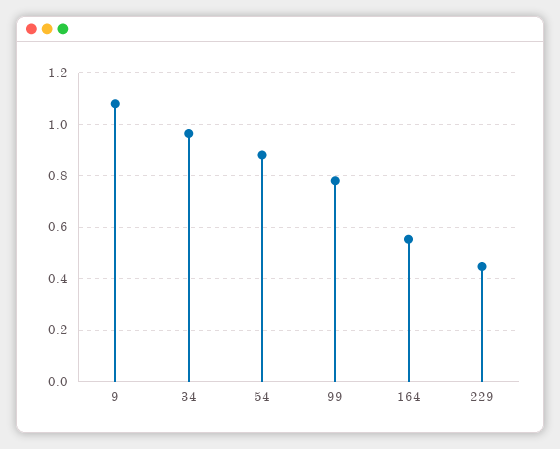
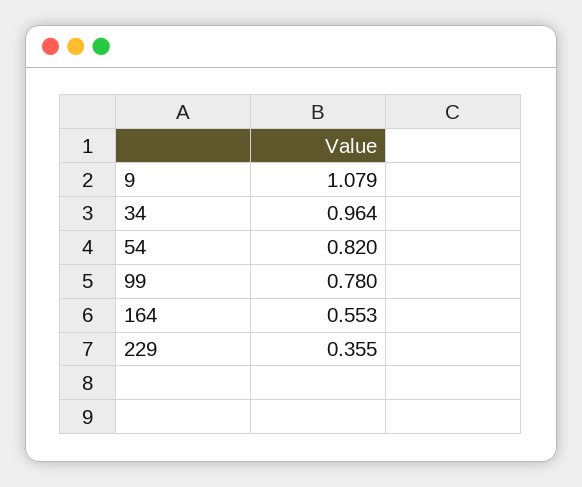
  {
    "9": 1.079,
    "34": 0.964,
-   "54": 0.875,
+   "54": 0.82,
    "99": 0.78,
    "164": 0.553,
-   "229": 0.45
+   "229": 0.355
  }

